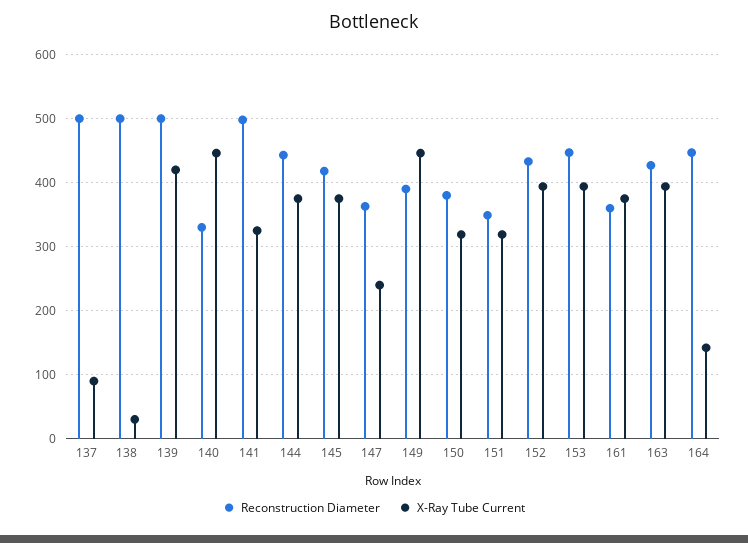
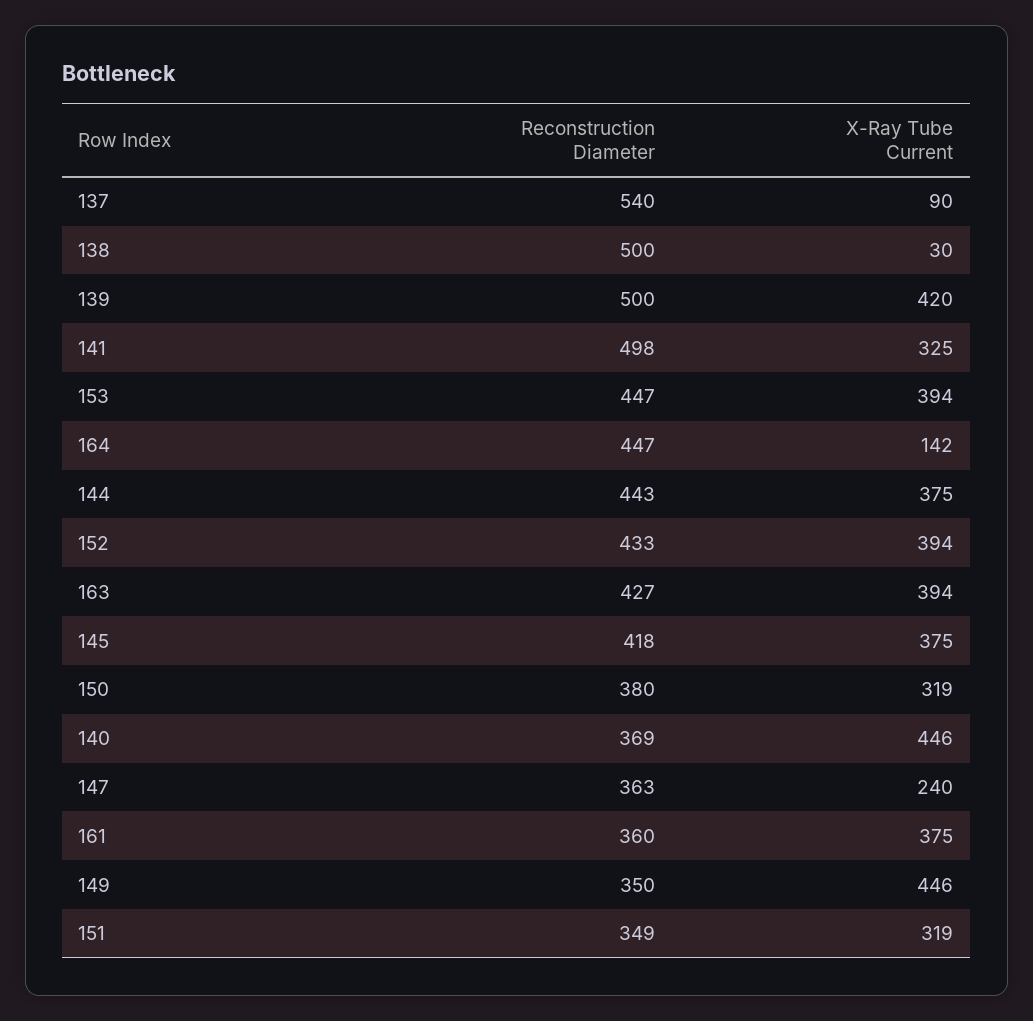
  {
    "Reconstruction Diameter": {
-     "137": 500,
+     "137": 540,
      "138": 500,
      "139": 500,
-     "140": 330,
+     "140": 369,
      "141": 498,
      "144": 443,
      "145": 418,
      "147": 363,
-     "149": 390,
+     "149": 350,
      "150": 380,
      "151": 349,
      "152": 433,
      "153": 447,
      "161": 360,
      "163": 427,
      "164": 447
    },
    "X-Ray Tube Current": {
      "137": 90,
      "138": 30,
      "139": 420,
      "140": 446,
      "141": 325,
      "144": 375,
      "145": 375,
      "147": 240,
      "149": 446,
      "150": 319,
      "151": 319,
      "152": 394,
      "153": 394,
      "161": 375,
      "163": 394,
      "164": 142
    }
  }

